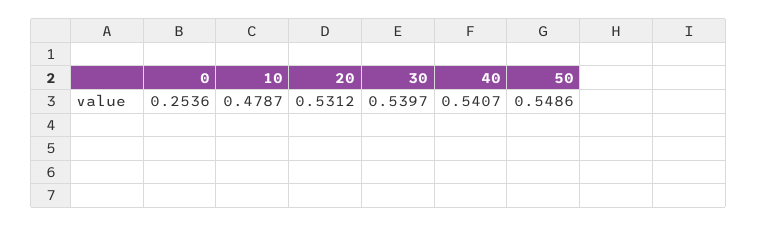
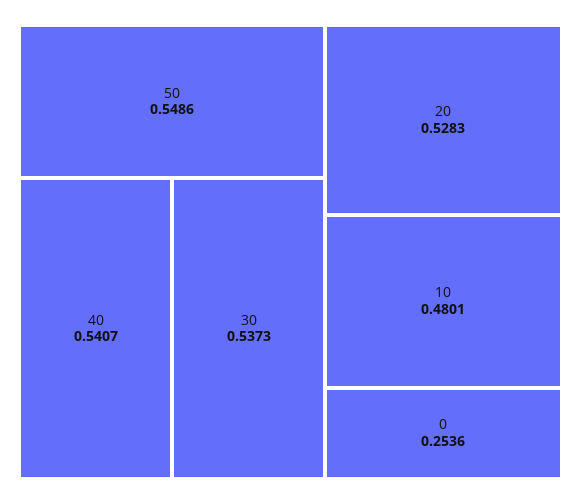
  {
    "0": 0.2536,
-   "10": 0.4787,
+   "10": 0.4801,
-   "20": 0.5312,
+   "20": 0.5283,
-   "30": 0.5397,
+   "30": 0.5373,
    "40": 0.5407,
    "50": 0.5486
  }

